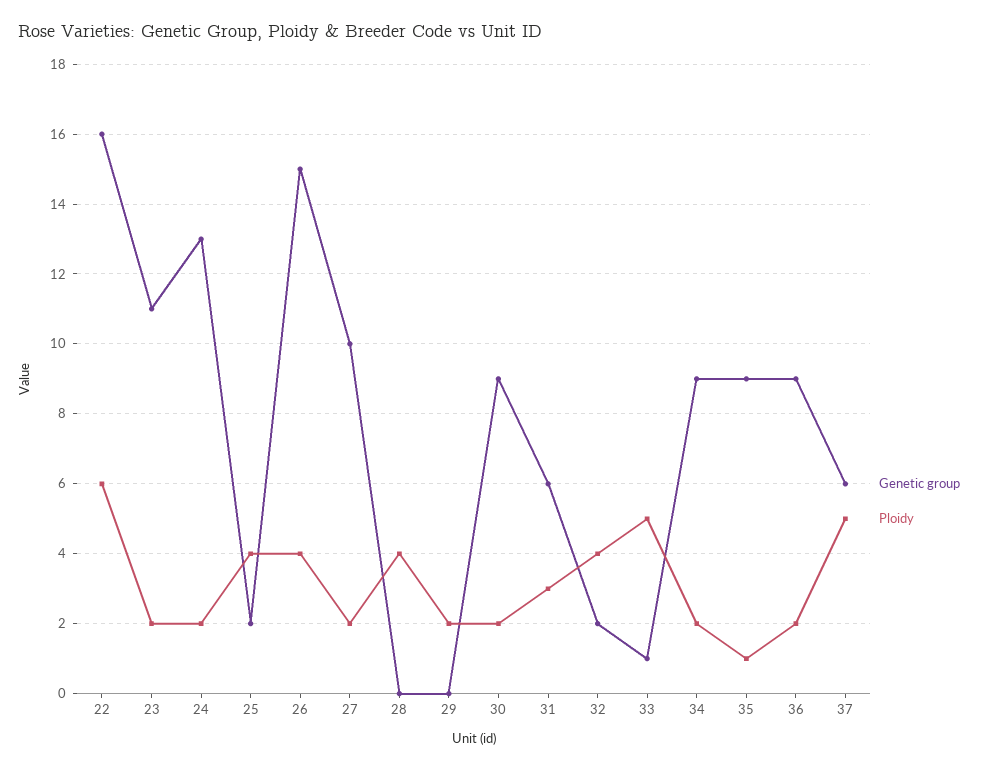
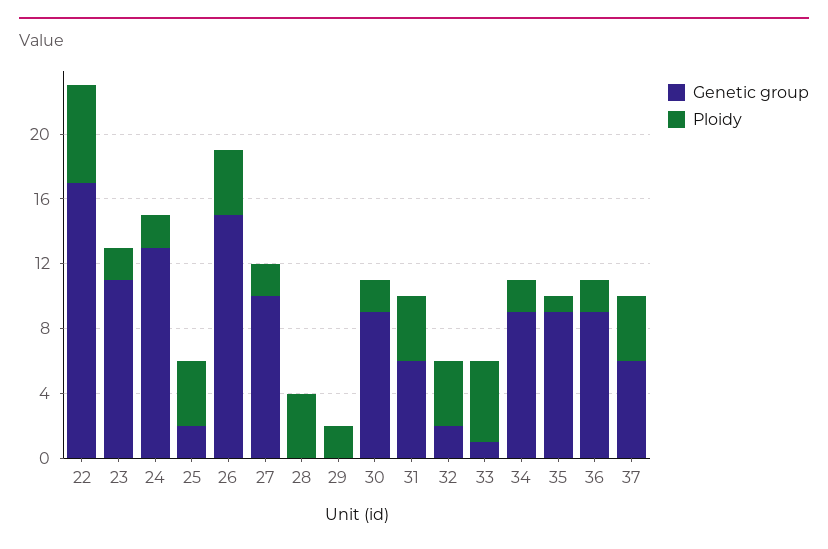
  {
    "Genetic group": {
-     "22": 16,
+     "22": 17,
      "23": 11,
      "24": 13,
      "25": 2,
      "26": 15,
      "27": 10,
      "28": 0,
      "29": 0,
      "30": 9,
      "31": 6,
      "32": 2,
      "33": 1,
      "34": 9,
      "35": 9,
      "36": 9,
      "37": 6
    },
    "Ploidy": {
      "22": 6,
      "23": 2,
      "24": 2,
      "25": 4,
      "26": 4,
      "27": 2,
      "28": 4,
      "29": 2,
      "30": 2,
-     "31": 3,
+     "31": 4,
      "32": 4,
      "33": 5,
      "34": 2,
      "35": 1,
      "36": 2,
-     "37": 5
+     "37": 4
    }
  }

